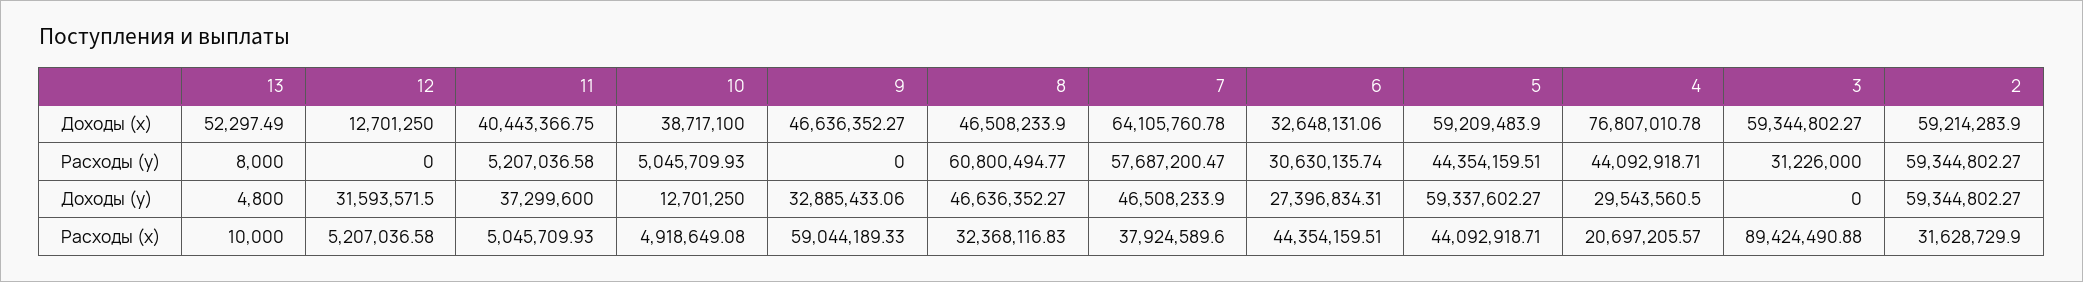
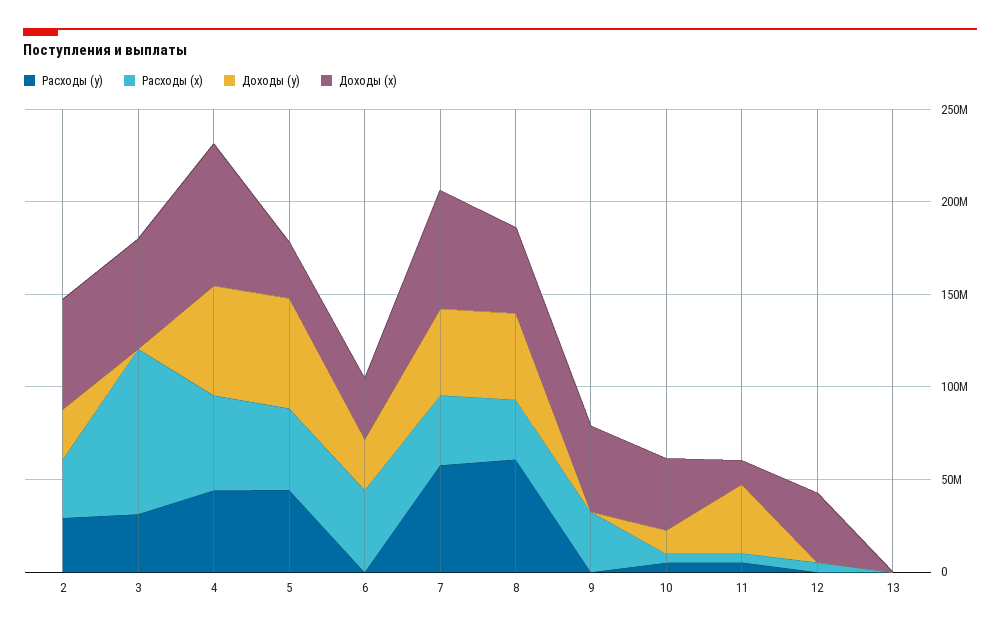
  {
    "Доходы (x)": {
      "13": 52297.49,
-     "12": 12701250,
+     "12": 40000000,
-     "11": 40443366.75,
+     "11": 10000000,
      "10": 38717100,
      "9": 46636352.27,
      "8": 46508233.9,
      "7": 64105760.78,
      "6": 32648131.06,
-     "5": 59209483.9,
+     "5": 30000000,
      "4": 76807010.78,
      "3": 59344802.27,
      "2": 59214283.9
    },
    "Расходы (y)": {
      "13": 8000,
      "12": 0,
      "11": 5207036.58,
      "10": 5045709.93,
      "9": 0,
      "8": 60800494.77,
      "7": 57687200.47,
-     "6": 30630135.74,
+     "6": 0,
      "5": 44354159.51,
      "4": 44092918.71,
      "3": 31226000,
-     "2": 59344802.27
+     "2": 30000000
    },
    "Доходы (y)": {
      "13": 4800,
-     "12": 31593571.5,
+     "12": 0,
      "11": 37299600,
      "10": 12701250,
-     "9": 32885433.06,
+     "9": 0,
      "8": 46636352.27,
      "7": 46508233.9,
      "6": 27396834.31,
      "5": 59337602.27,
-     "4": 29543560.5,
+     "4": 60000000,
      "3": 0,
-     "2": 59344802.27
+     "2": 30000000
    },
    "Расходы (x)": {
      "13": 10000,
      "12": 5207036.58,
      "11": 5045709.93,
      "10": 4918649.08,
-     "9": 59044189.33,
+     "9": 30000000,
      "8": 32368116.83,
      "7": 37924589.6,
      "6": 44354159.51,
      "5": 44092918.71,
-     "4": 20697205.57,
+     "4": 50000000,
      "3": 89424490.88,
      "2": 31628729.9
    }
  }

